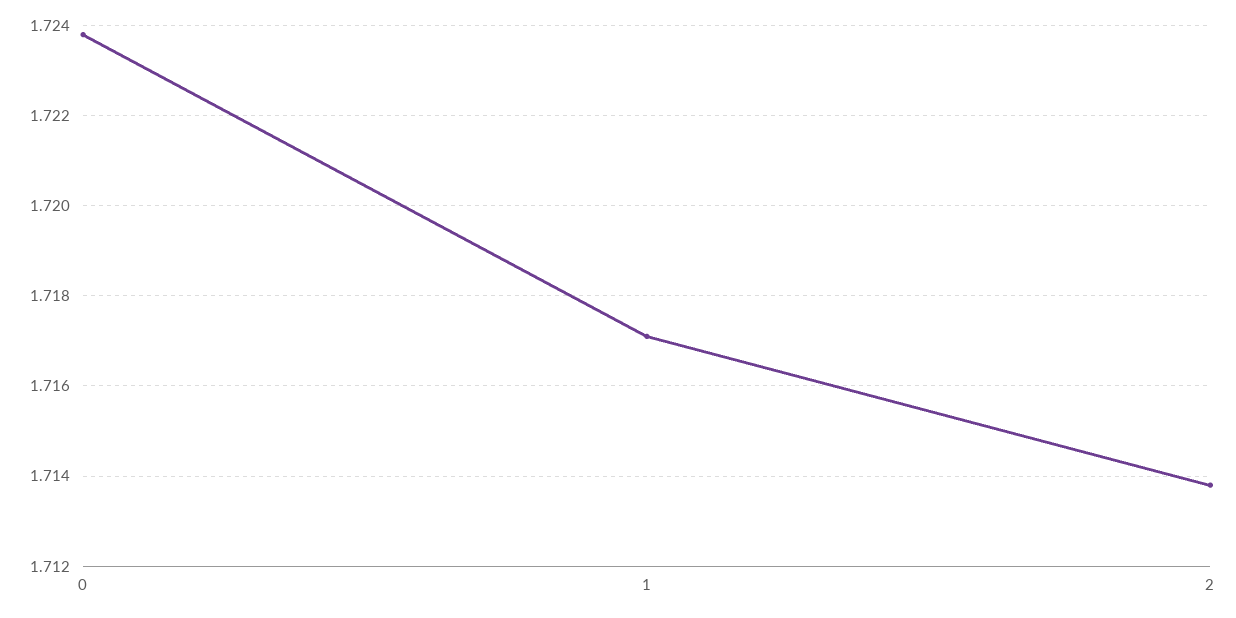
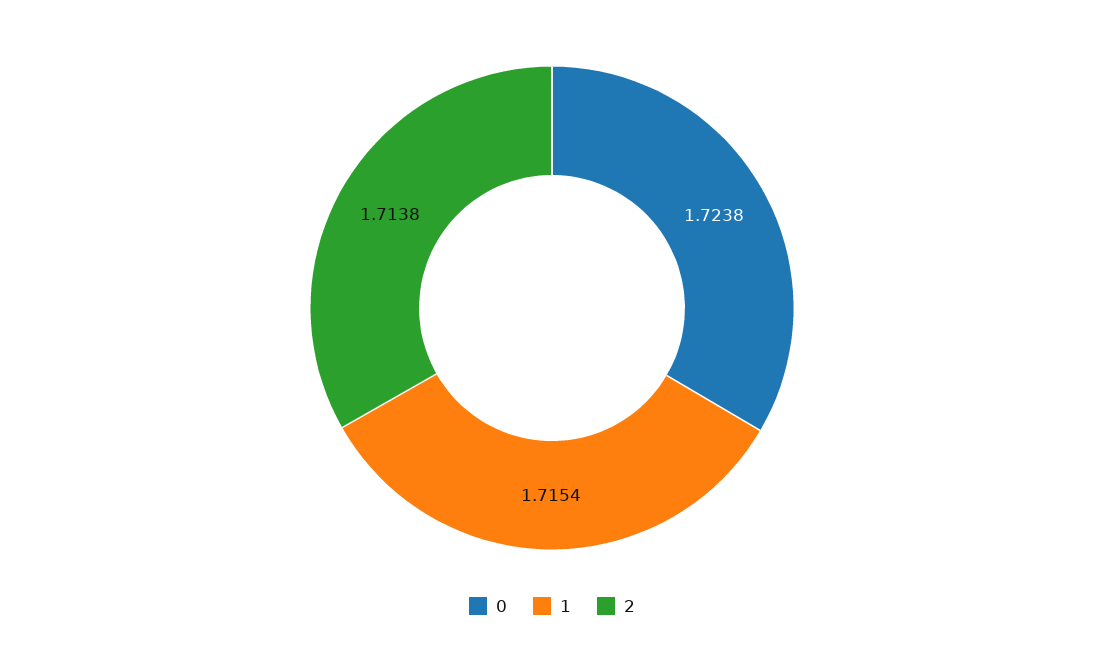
  {
    "0": 1.7238,
-   "1": 1.717,
+   "1": 1.7154,
    "2": 1.7138
  }

